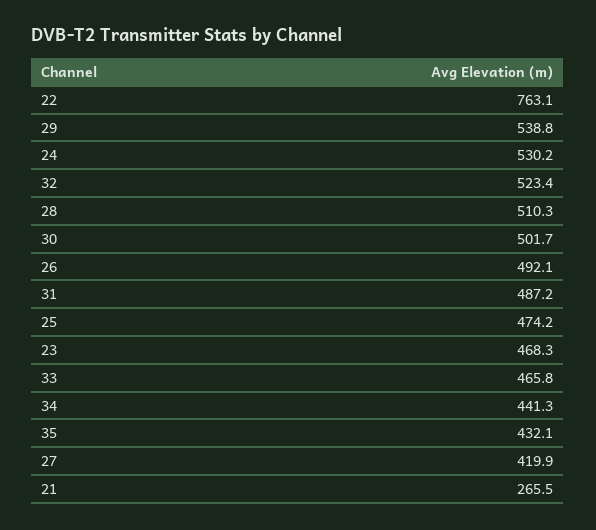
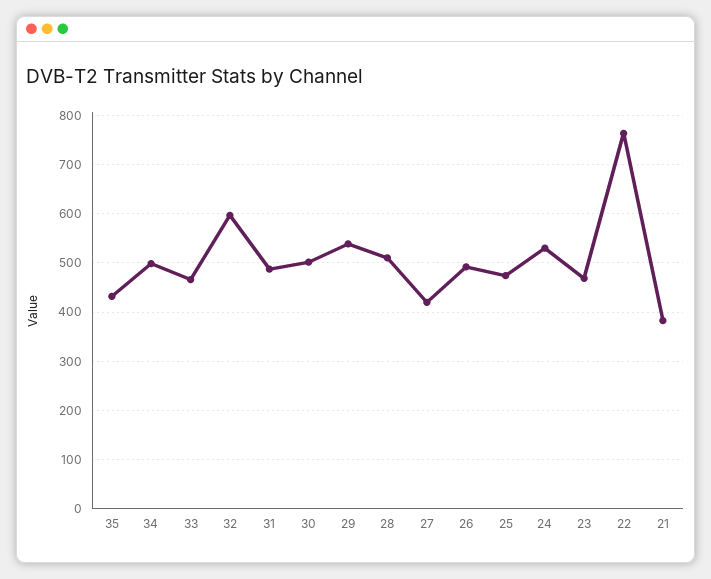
  {
    "22": 763.1,
    "29": 538.8,
    "24": 530.2,
-   "32": 523.4,
+   "32": 600,
    "28": 510.3,
    "30": 501.7,
    "26": 492.1,
    "31": 487.2,
    "25": 474.2,
    "23": 468.3,
    "33": 465.8,
-   "34": 441.3,
+   "34": 500,
    "35": 432.1,
    "27": 419.9,
-   "21": 265.5
+   "21": 380
  }

